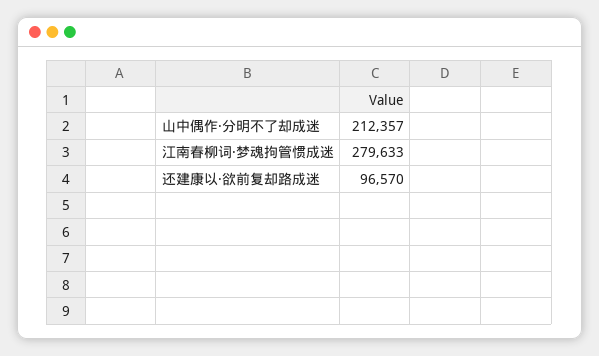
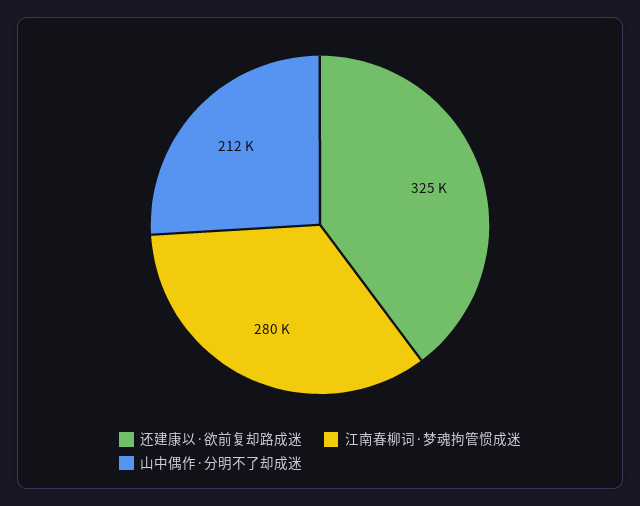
  {
    "山中偶作·分明不了却成迷": 212357,
    "江南春柳词·梦魂拘管惯成迷": 279633,
-   "还建康以·欲前复却路成迷": 96570
+   "还建康以·欲前复却路成迷": 325000
  }

